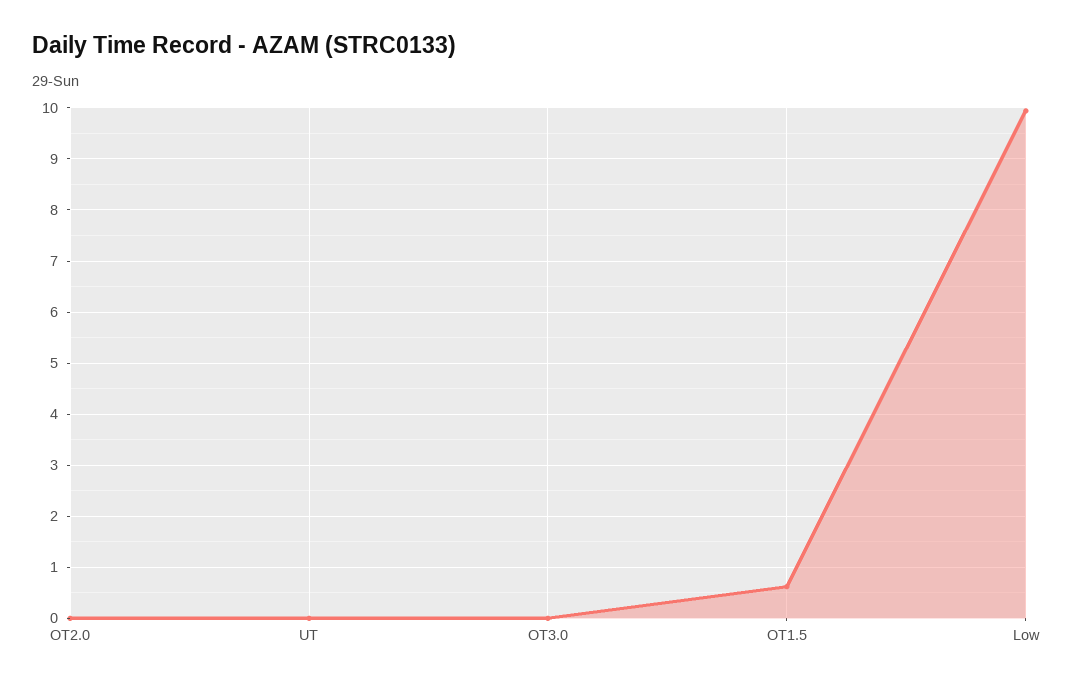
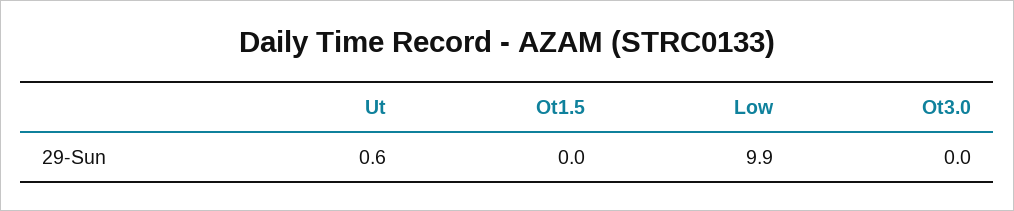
  {
-   "OT2.0": 0,
-   "UT": 0,
+   "UT": 0.6,
    "OT3.0": 0,
-   "OT1.5": 0.6,
+   "OT1.5": 0,
    "Low": 9.9
  }

